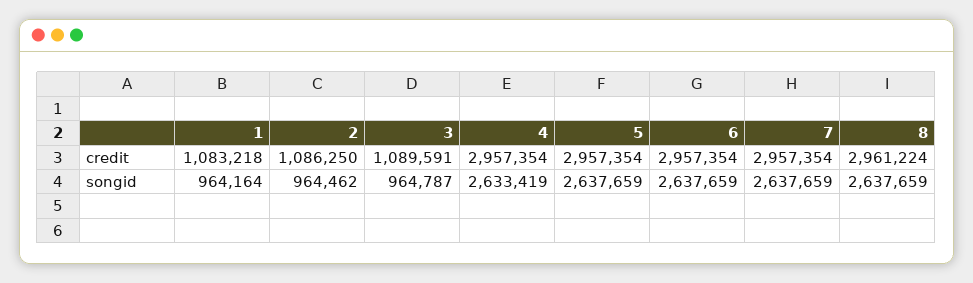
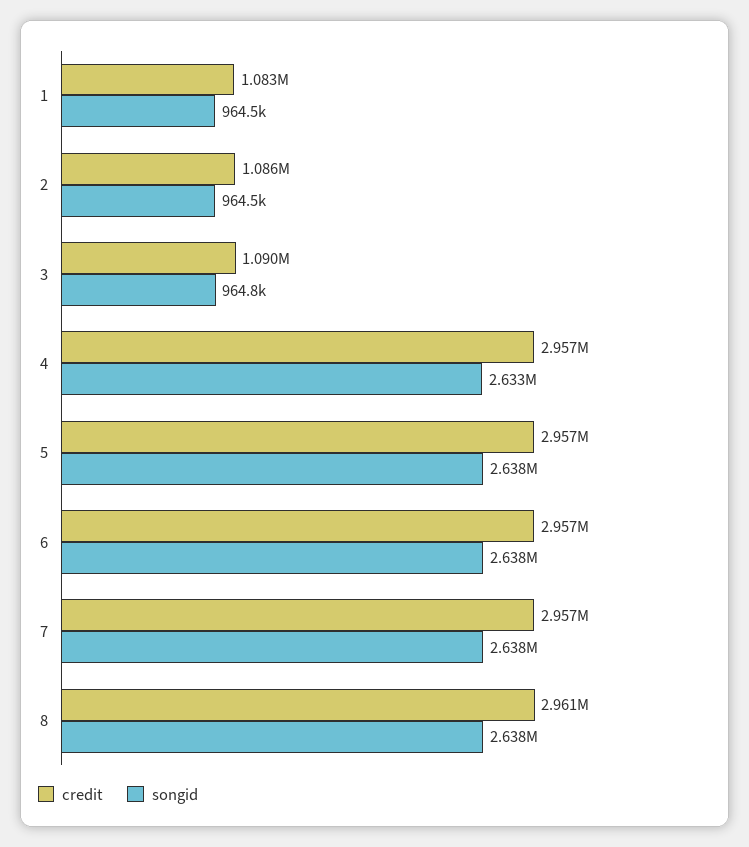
  {
    "credit": {
      "1": 1083218,
      "2": 1086250,
      "3": 1089591,
      "4": 2957354,
      "5": 2957354,
      "6": 2957354,
      "7": 2957354,
      "8": 2961224
    },
    "songid": {
-     "1": 964164,
+     "1": 964500,
      "2": 964462,
      "3": 964787,
      "4": 2633419,
      "5": 2637659,
      "6": 2637659,
      "7": 2637659,
      "8": 2637659
    }
  }

